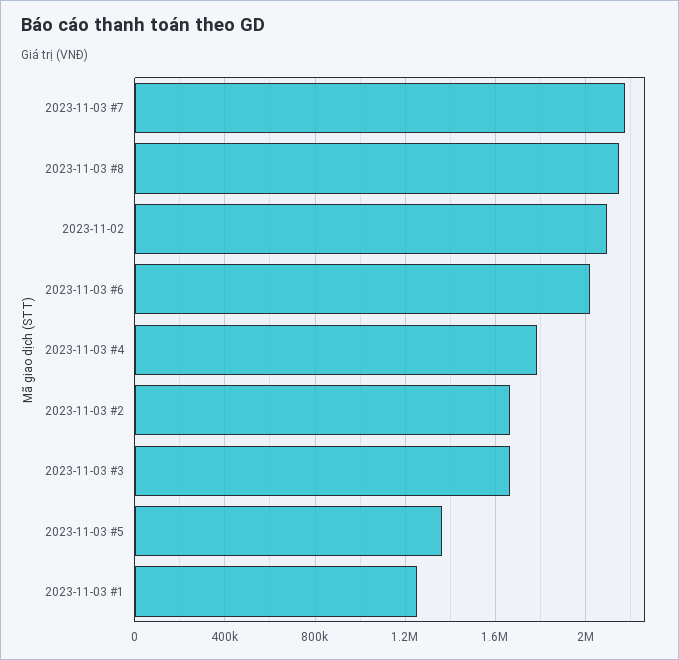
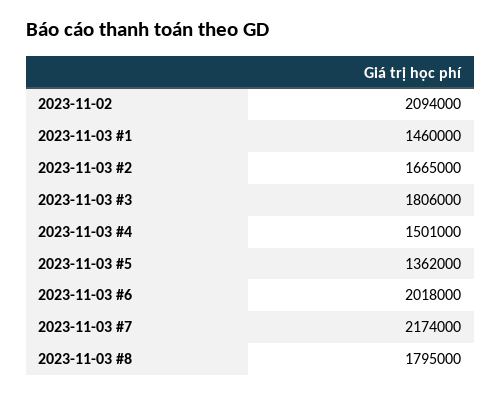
  {
    "2023-11-03 #7": 2174000,
-   "2023-11-03 #8": 2150000,
+   "2023-11-03 #8": 1795000,
    "2023-11-02": 2094000,
    "2023-11-03 #6": 2018000,
-   "2023-11-03 #4": 1800000,
+   "2023-11-03 #4": 1501000,
    "2023-11-03 #2": 1665000,
-   "2023-11-03 #3": 1650000,
+   "2023-11-03 #3": 1806000,
    "2023-11-03 #5": 1362000,
-   "2023-11-03 #1": 1250000
+   "2023-11-03 #1": 1460000
  }

